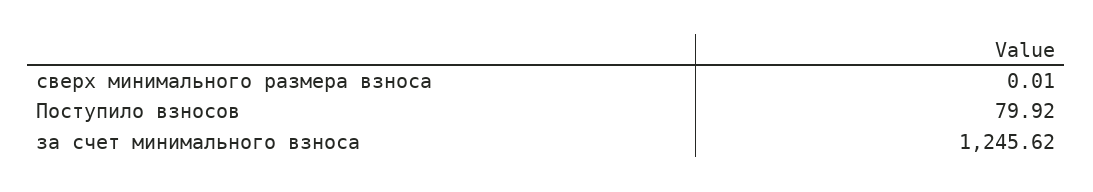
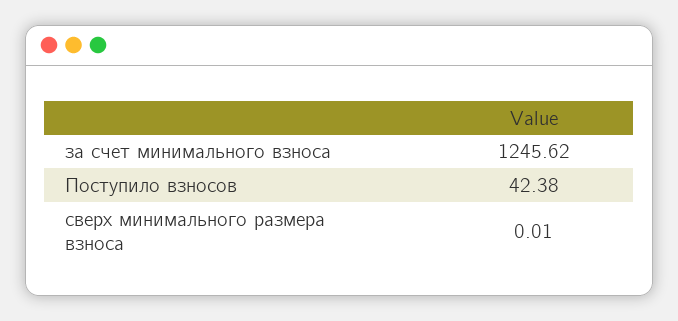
  {
    "сверх минимального размера взноса": 0.01,
-   "Поступило взносов": 79.92,
+   "Поступило взносов": 42.38,
    "за счет минимального взноса": 1245.62
  }

